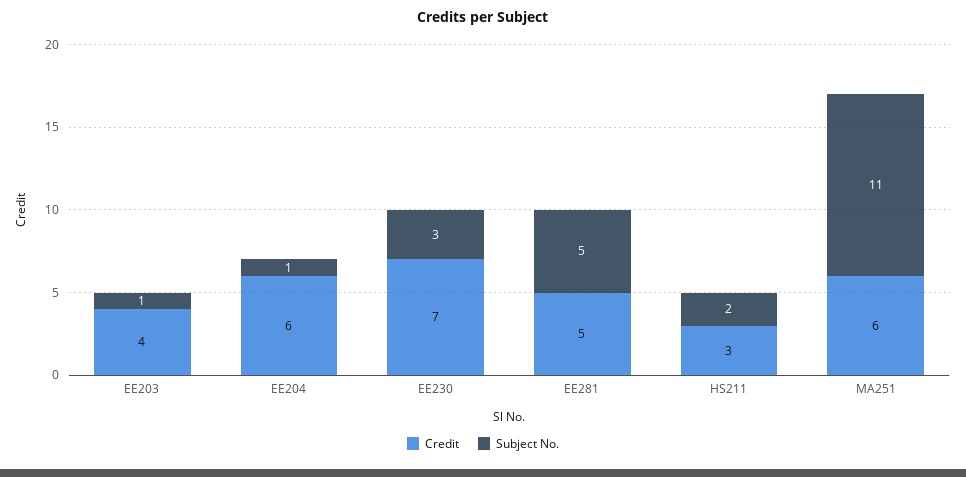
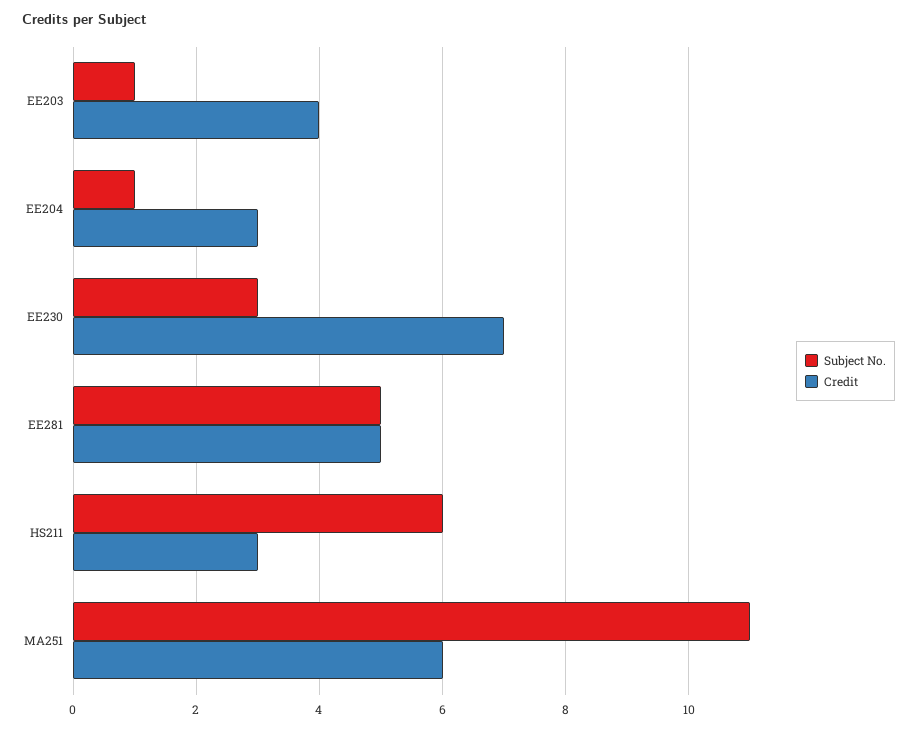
  {
    "Credit": {
      "EE203": 4,
-     "EE204": 6,
+     "EE204": 3,
      "EE230": 7,
      "EE281": 5,
      "HS211": 3,
      "MA251": 6
    },
    "Subject No.": {
      "EE203": 1,
      "EE204": 1,
      "EE230": 3,
      "EE281": 5,
-     "HS211": 2,
+     "HS211": 6,
      "MA251": 11
    }
  }

